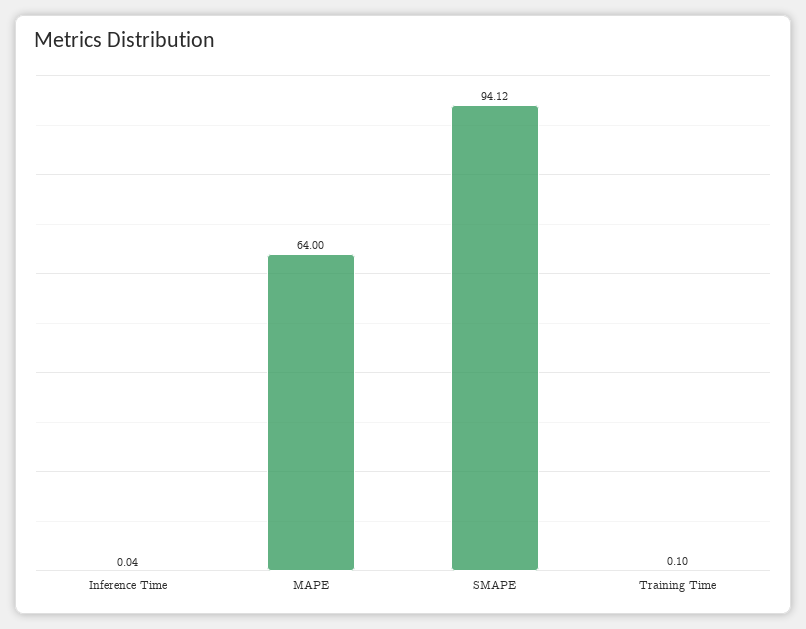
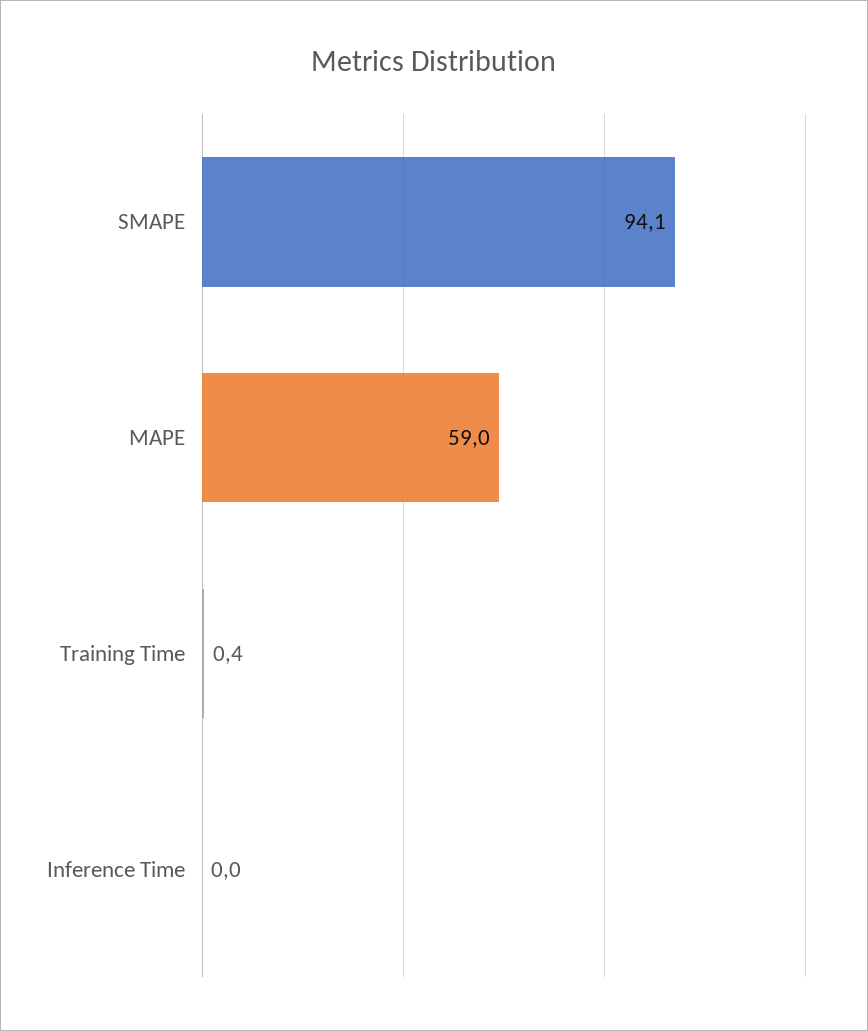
  {
    "Inference Time": 0.04,
-   "MAPE": 64,
+   "MAPE": 59,
    "SMAPE": 94.12,
-   "Training Time": 0.1
+   "Training Time": 0.4
  }

